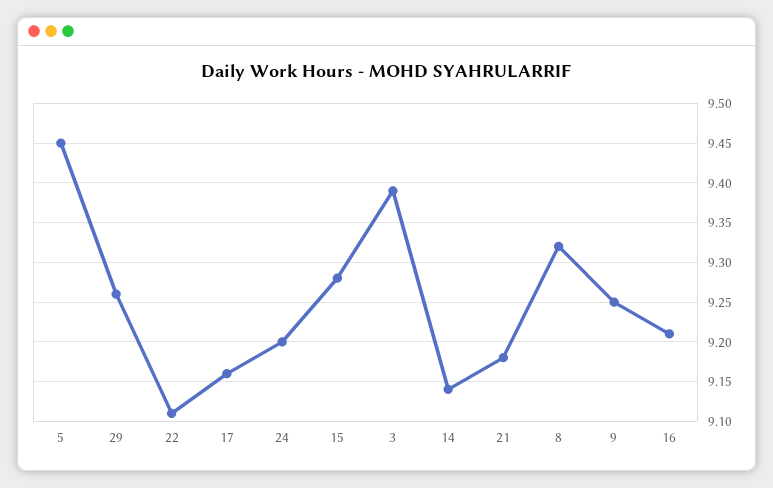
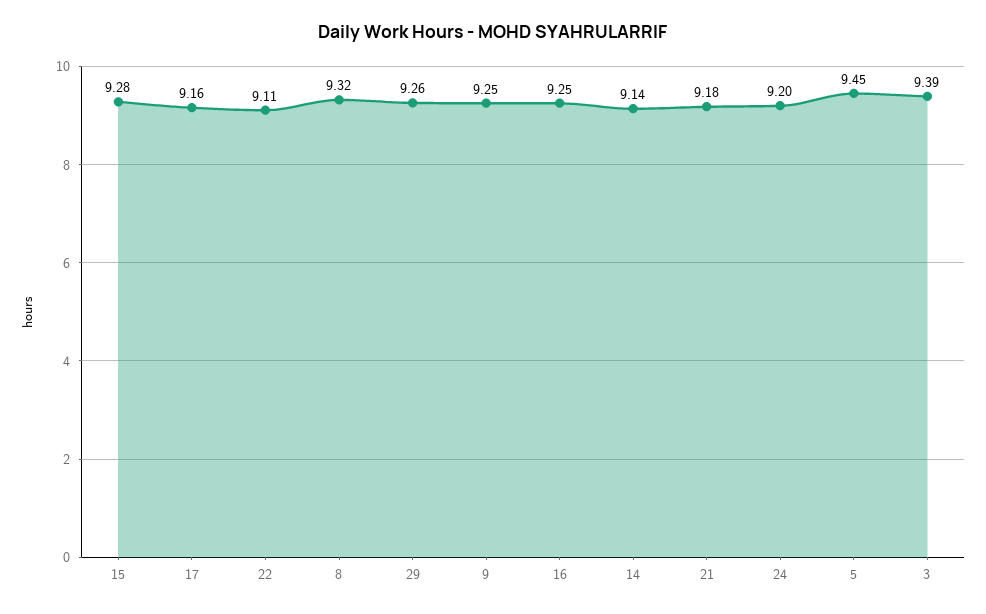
  {
    "5": 9.45,
    "29": 9.26,
    "22": 9.11,
    "17": 9.16,
    "24": 9.2,
    "15": 9.28,
    "3": 9.39,
    "14": 9.14,
    "21": 9.18,
    "8": 9.32,
    "9": 9.25,
-   "16": 9.21
+   "16": 9.25
  }

